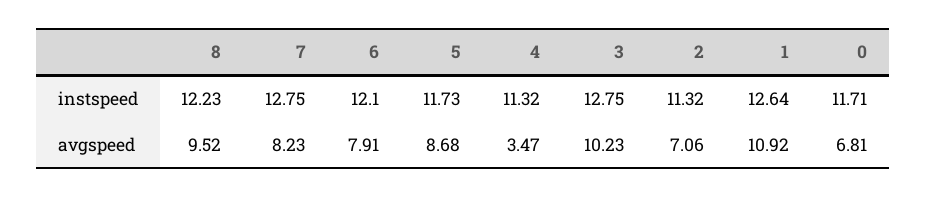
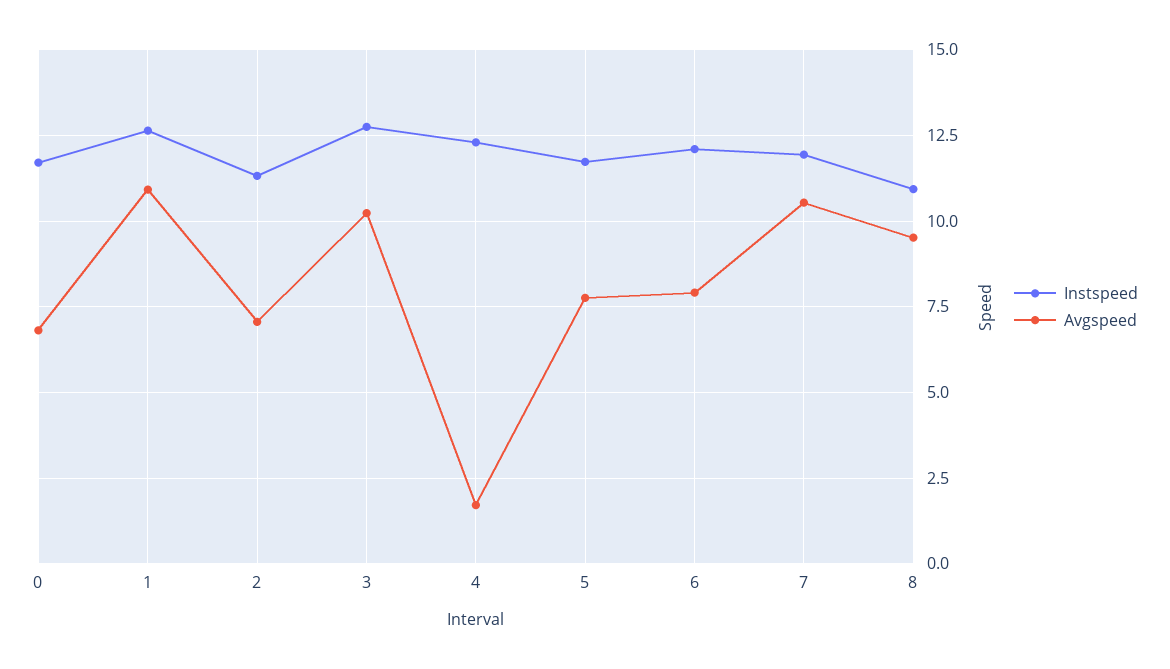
  {
    "instspeed": {
-     "8": 12.23,
+     "8": 11,
-     "7": 12.75,
+     "7": 12,
      "6": 12.1,
      "5": 11.73,
-     "4": 11.32,
+     "4": 12.25,
      "3": 12.75,
      "2": 11.32,
      "1": 12.64,
      "0": 11.71
    },
    "avgspeed": {
      "8": 9.52,
-     "7": 8.23,
+     "7": 10.5,
      "6": 7.91,
-     "5": 8.68,
+     "5": 7.75,
-     "4": 3.47,
+     "4": 1.75,
      "3": 10.23,
      "2": 7.06,
      "1": 10.92,
      "0": 6.81
    }
  }

